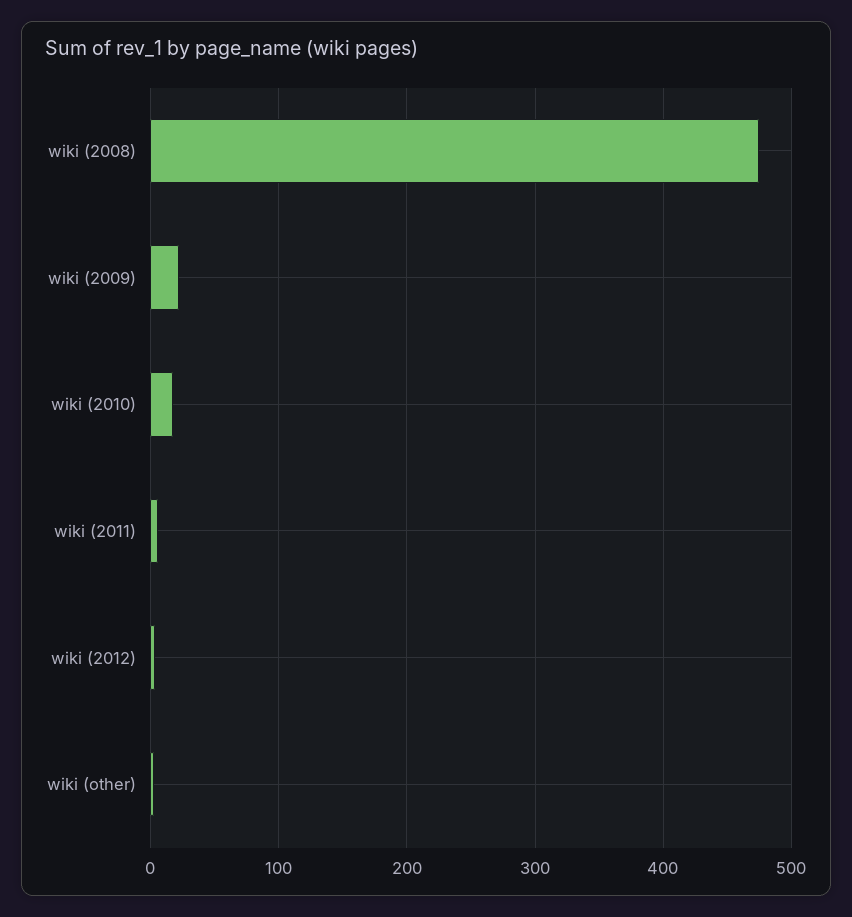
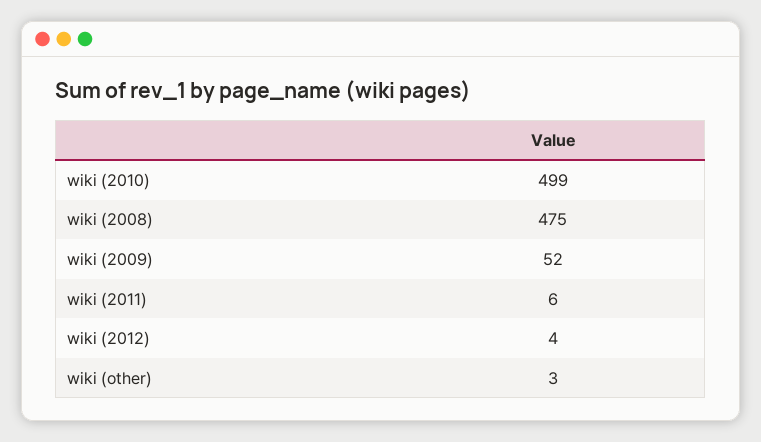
  {
    "wiki (2008)": 475,
-   "wiki (2009)": 20,
+   "wiki (2009)": 52,
-   "wiki (2010)": 20,
+   "wiki (2010)": 499,
    "wiki (2011)": 6,
    "wiki (2012)": 4,
    "wiki (other)": 3
  }

